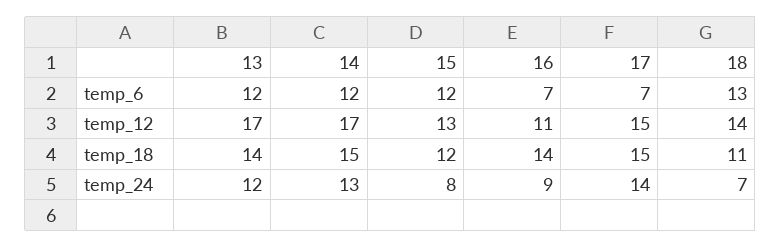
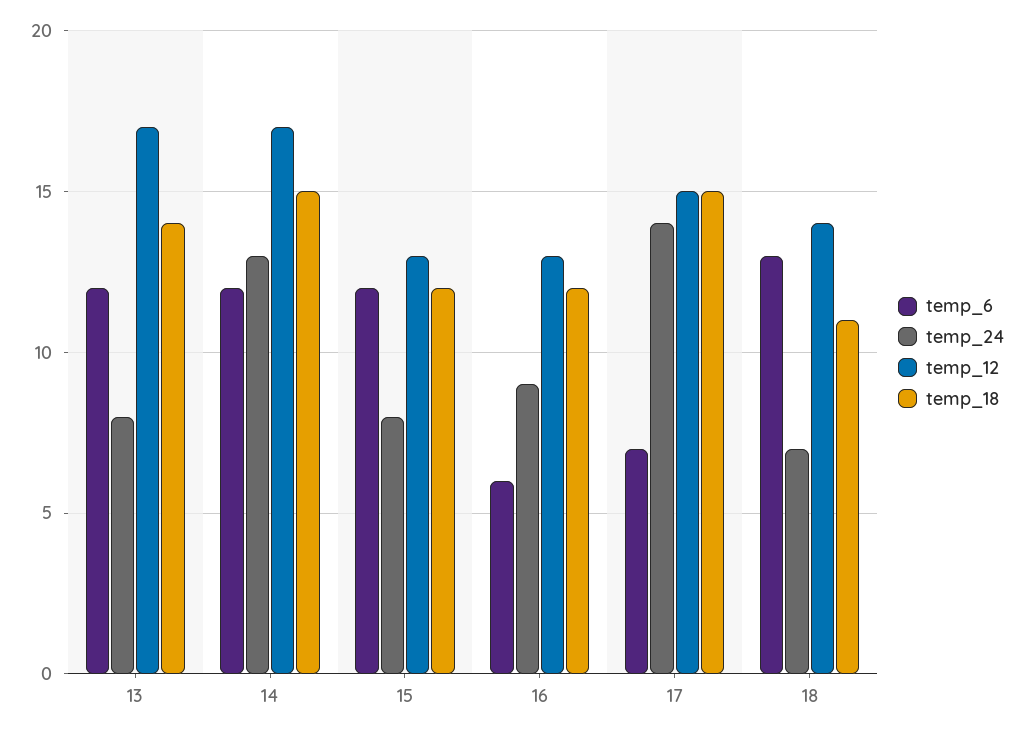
  {
    "temp_6": {
      "13": 12,
      "14": 12,
      "15": 12,
-     "16": 7,
+     "16": 6,
      "17": 7,
      "18": 13
    },
    "temp_12": {
      "13": 17,
      "14": 17,
      "15": 13,
-     "16": 11,
+     "16": 13,
      "17": 15,
      "18": 14
    },
    "temp_18": {
      "13": 14,
      "14": 15,
      "15": 12,
-     "16": 14,
+     "16": 12,
      "17": 15,
      "18": 11
    },
    "temp_24": {
-     "13": 12,
+     "13": 8,
      "14": 13,
      "15": 8,
      "16": 9,
      "17": 14,
      "18": 7
    }
  }

